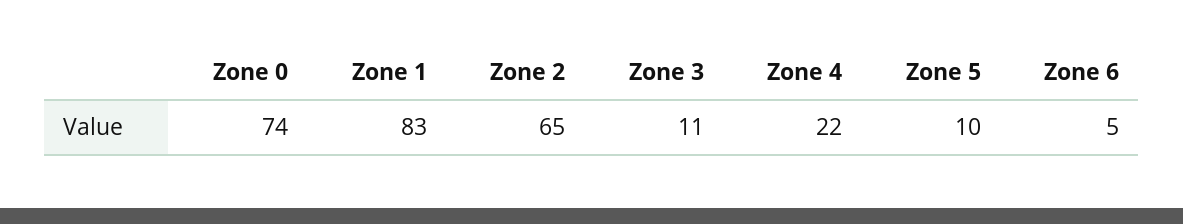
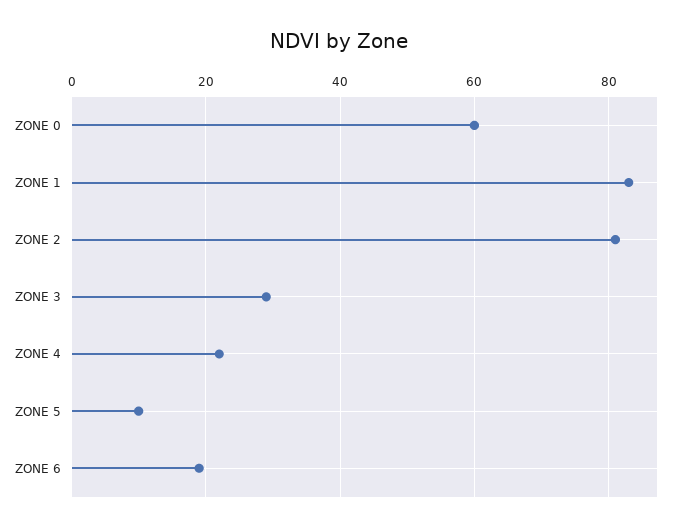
  {
-   "Zone 0": 74,
+   "Zone 0": 60,
    "Zone 1": 83,
-   "Zone 2": 65,
+   "Zone 2": 80,
-   "Zone 3": 11,
+   "Zone 3": 30,
    "Zone 4": 22,
    "Zone 5": 10,
-   "Zone 6": 5
+   "Zone 6": 20
  }

